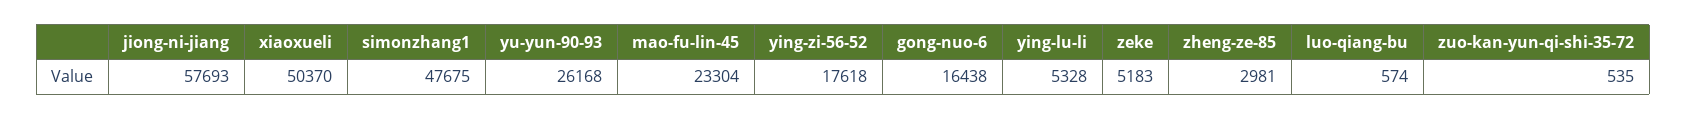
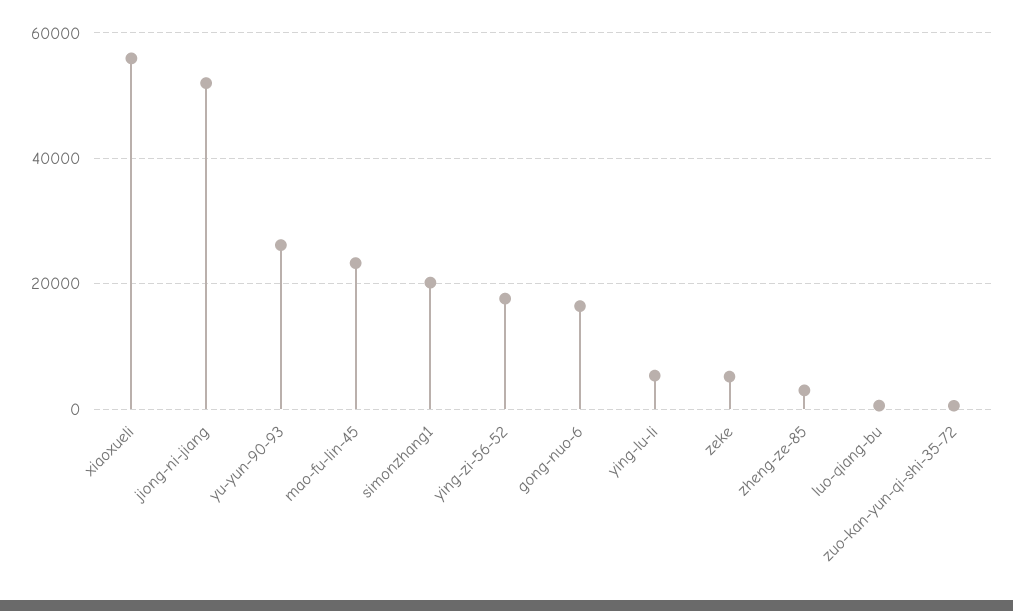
  {
-   "jiong-ni-jiang": 57693,
+   "jiong-ni-jiang": 52000,
-   "xiaoxueli": 50370,
+   "xiaoxueli": 56000,
-   "simonzhang1": 47675,
+   "simonzhang1": 20000,
    "yu-yun-90-93": 26168,
    "mao-fu-lin-45": 23304,
    "ying-zi-56-52": 17618,
    "gong-nuo-6": 16438,
    "ying-lu-li": 5328,
    "zeke": 5183,
    "zheng-ze-85": 2981,
    "luo-qiang-bu": 574,
    "zuo-kan-yun-qi-shi-35-72": 535
  }

